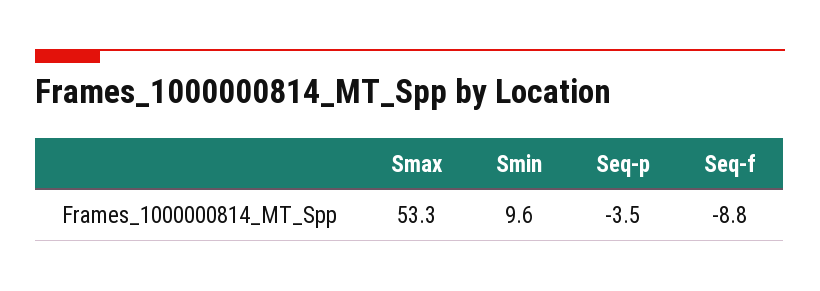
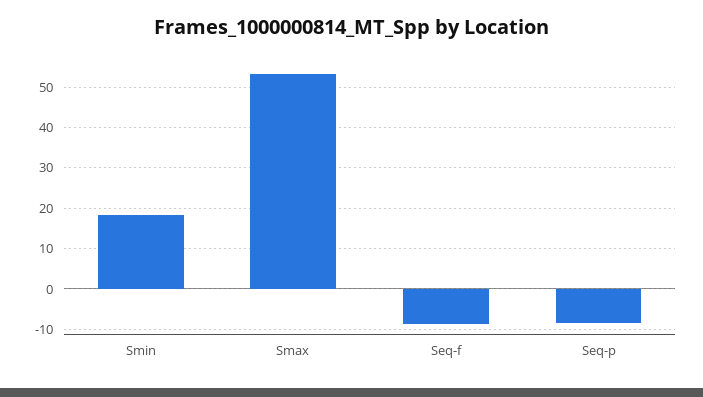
  {
    "Smax": 53.3,
-   "Smin": 9.6,
+   "Smin": 18,
-   "Seq-p": -3.5,
+   "Seq-p": -8,
    "Seq-f": -8.8
  }

